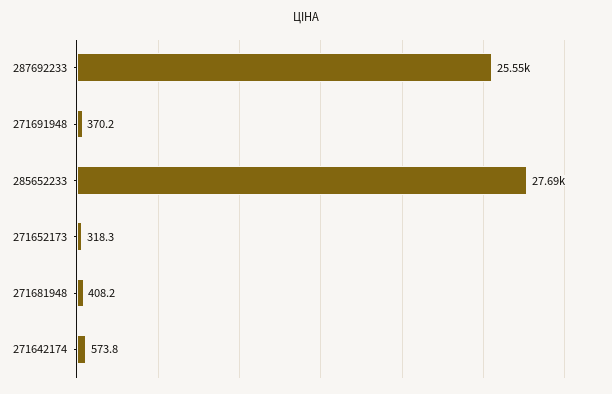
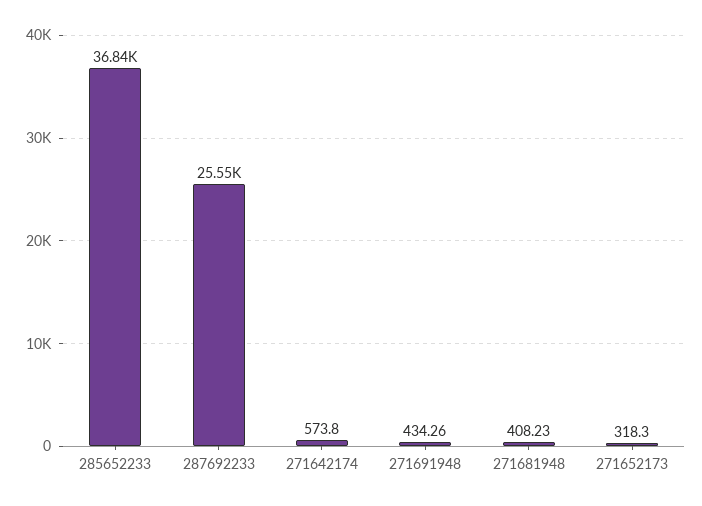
  {
    "287692233": 25550,
-   "271691948": 370.2,
+   "271691948": 434.26,
-   "285652233": 27690,
+   "285652233": 36840,
    "271652173": 318.3,
    "271681948": 408.23,
    "271642174": 573.8
  }

